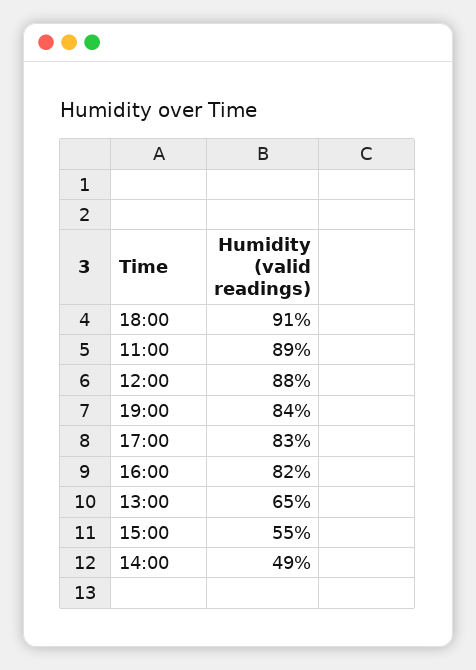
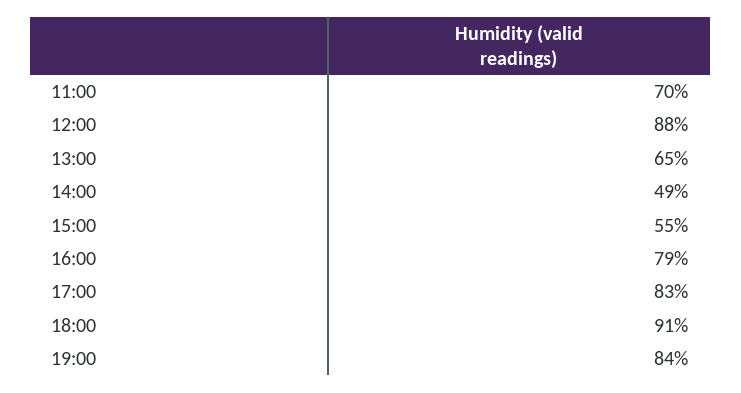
  {
    "18:00": 91,
-   "11:00": 89,
+   "11:00": 70,
    "12:00": 88,
    "19:00": 84,
    "17:00": 83,
-   "16:00": 82,
+   "16:00": 79,
    "13:00": 65,
    "15:00": 55,
    "14:00": 49
  }

